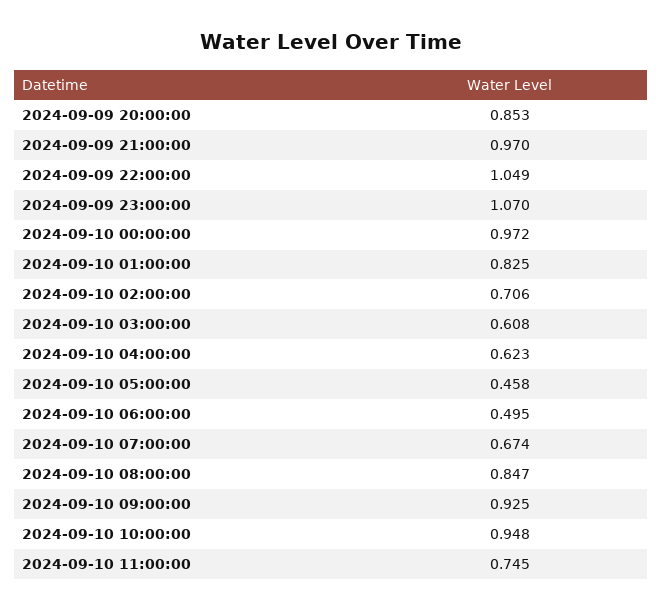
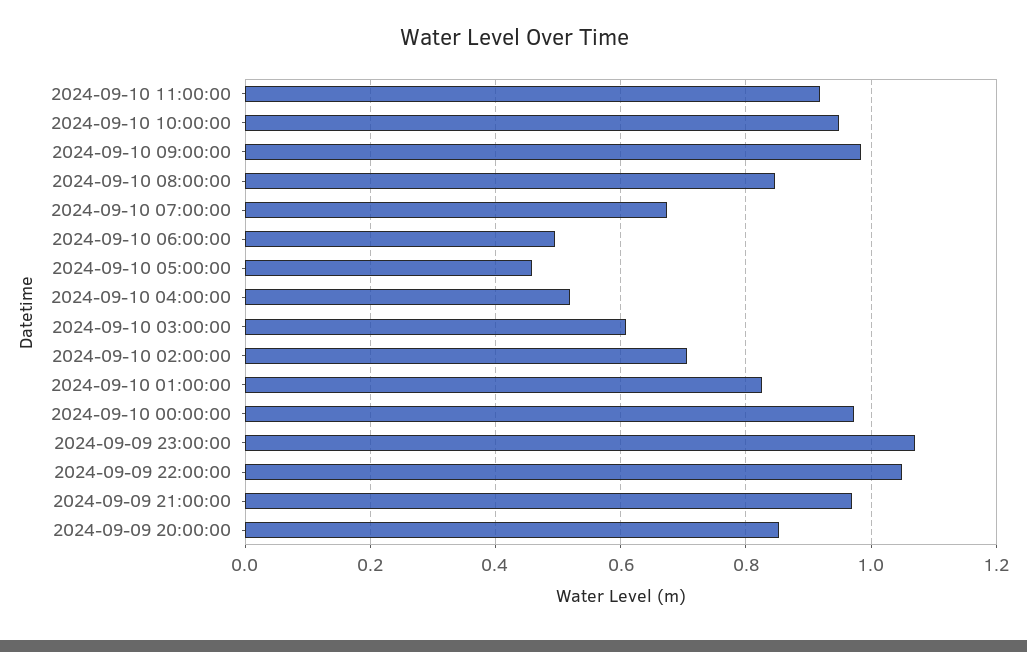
  {
    "2024-09-09 20:00:00": 0.853,
    "2024-09-09 21:00:00": 0.97,
    "2024-09-09 22:00:00": 1.049,
    "2024-09-09 23:00:00": 1.07,
    "2024-09-10 00:00:00": 0.972,
    "2024-09-10 01:00:00": 0.825,
    "2024-09-10 02:00:00": 0.706,
    "2024-09-10 03:00:00": 0.608,
-   "2024-09-10 04:00:00": 0.623,
+   "2024-09-10 04:00:00": 0.52,
    "2024-09-10 05:00:00": 0.458,
    "2024-09-10 06:00:00": 0.495,
    "2024-09-10 07:00:00": 0.674,
    "2024-09-10 08:00:00": 0.847,
-   "2024-09-10 09:00:00": 0.925,
+   "2024-09-10 09:00:00": 0.98,
    "2024-09-10 10:00:00": 0.948,
-   "2024-09-10 11:00:00": 0.745
+   "2024-09-10 11:00:00": 0.92
  }

